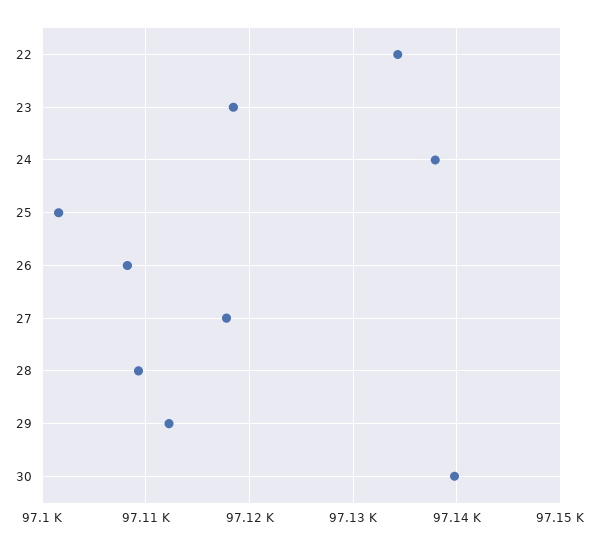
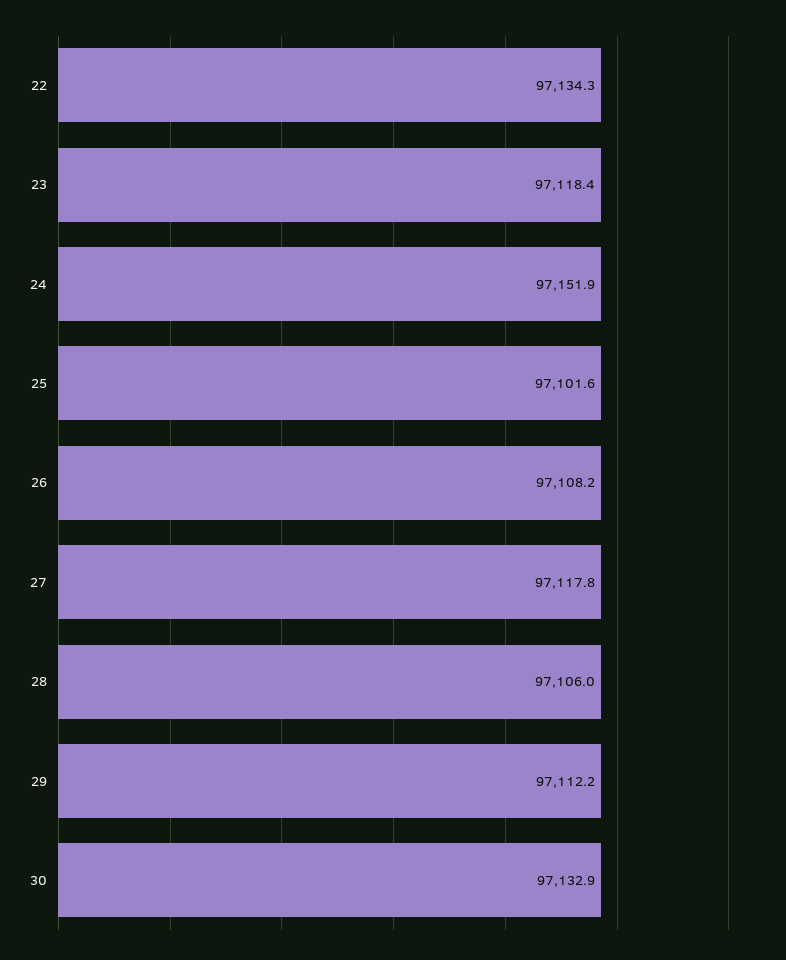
  {
    "22": 97134.3,
    "23": 97118.4,
-   "24": 97138,
+   "24": 97151.9,
    "25": 97101.6,
    "26": 97108.2,
    "27": 97117.8,
-   "28": 97109,
+   "28": 97106,
    "29": 97112.2,
-   "30": 97140
+   "30": 97132.9
  }

